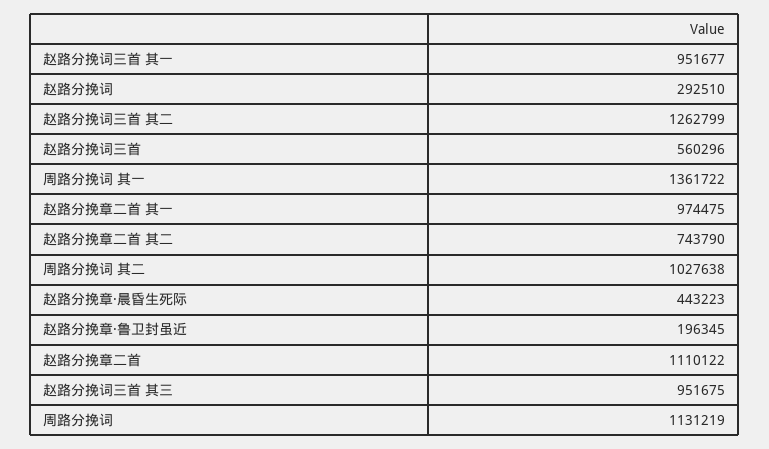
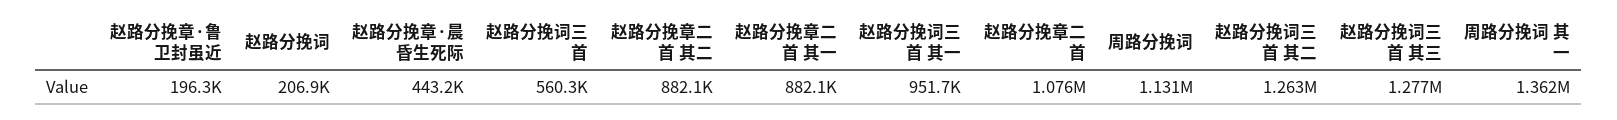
  {
    "赵路分挽词三首 其一": 951677,
-   "赵路分挽词": 292510,
+   "赵路分挽词": 206900,
    "赵路分挽词三首 其二": 1262799,
    "赵路分挽词三首": 560296,
    "周路分挽词 其一": 1361722,
-   "赵路分挽章二首 其一": 974475,
+   "赵路分挽章二首 其一": 882100,
-   "赵路分挽章二首 其二": 743790,
+   "赵路分挽章二首 其二": 882100,
-   "周路分挽词 其二": 1027638,
    "赵路分挽章·晨昏生死际": 443223,
    "赵路分挽章·鲁卫封虽近": 196345,
-   "赵路分挽章二首": 1110122,
+   "赵路分挽章二首": 1076000,
-   "赵路分挽词三首 其三": 951675,
+   "赵路分挽词三首 其三": 1277000,
    "周路分挽词": 1131219
  }

